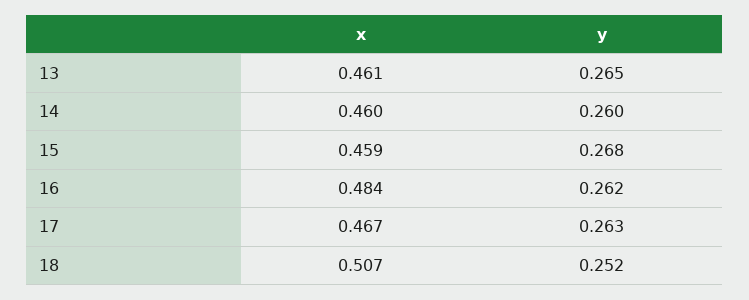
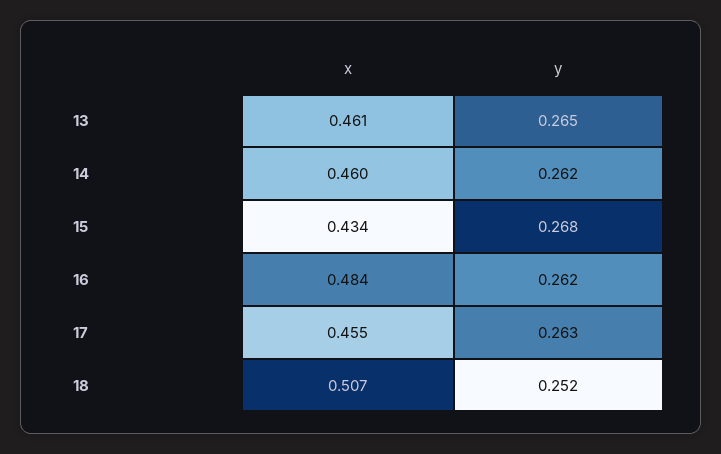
  {
    "x": {
      "13": 0.461,
      "14": 0.46,
-     "15": 0.459,
+     "15": 0.434,
      "16": 0.484,
-     "17": 0.467,
+     "17": 0.455,
      "18": 0.507
    },
    "y": {
      "13": 0.265,
-     "14": 0.26,
+     "14": 0.262,
      "15": 0.268,
      "16": 0.262,
      "17": 0.263,
      "18": 0.252
    }
  }

